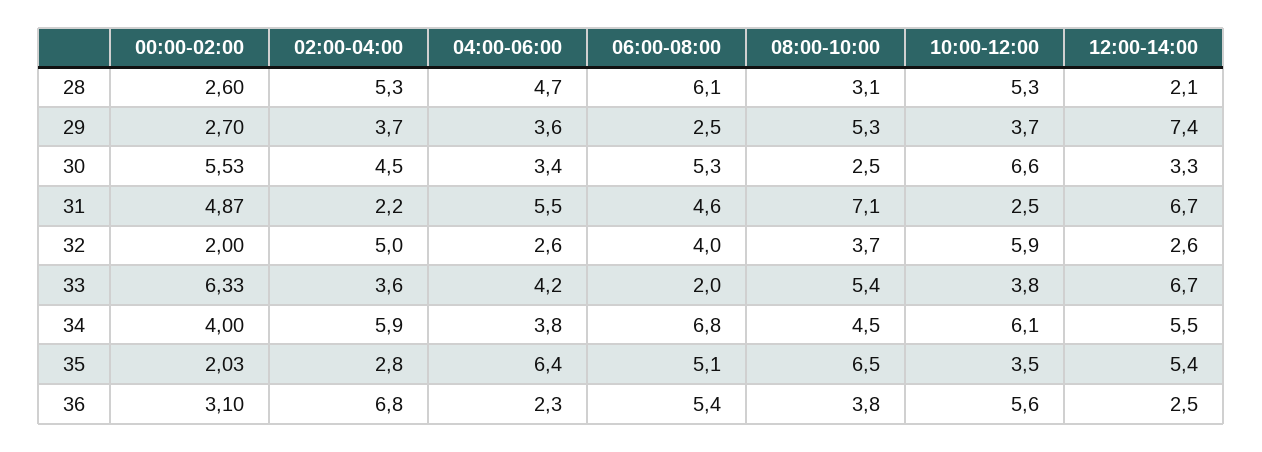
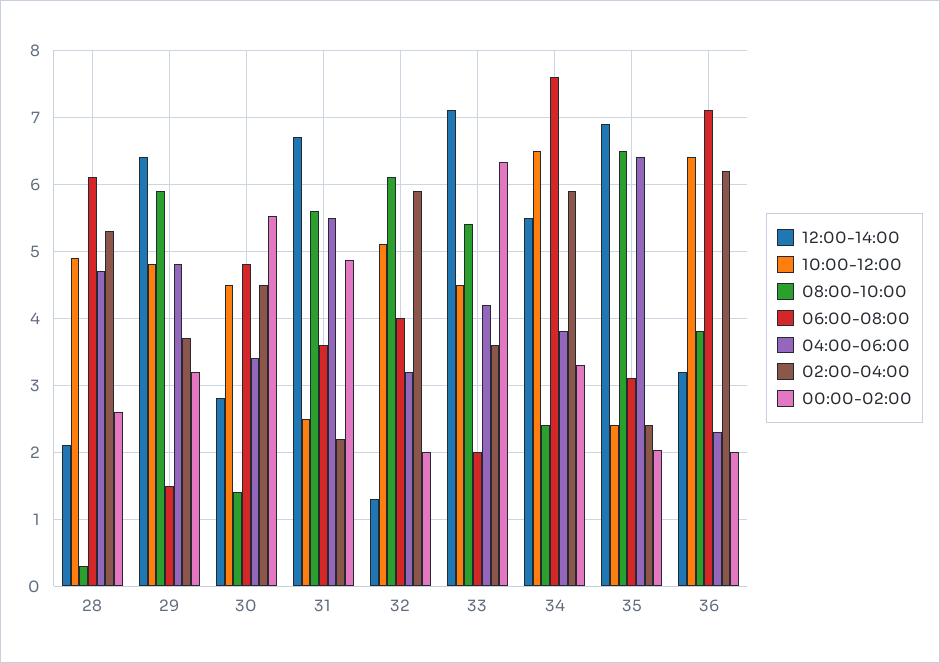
  {
    "00:00-02:00": {
      "28": 2.6,
-     "29": 2.7,
+     "29": 3.2,
      "30": 5.53,
      "31": 4.87,
      "32": 2,
      "33": 6.33,
-     "34": 4,
+     "34": 3.3,
      "35": 2.03,
-     "36": 3.1
+     "36": 2
    },
    "02:00-04:00": {
      "28": 5.3,
      "29": 3.7,
      "30": 4.5,
      "31": 2.2,
-     "32": 5,
+     "32": 5.9,
      "33": 3.6,
      "34": 5.9,
-     "35": 2.8,
+     "35": 2.4,
-     "36": 6.8
+     "36": 6.2
    },
    "04:00-06:00": {
      "28": 4.7,
-     "29": 3.6,
+     "29": 4.8,
      "30": 3.4,
      "31": 5.5,
-     "32": 2.6,
+     "32": 3.2,
      "33": 4.2,
      "34": 3.8,
      "35": 6.4,
      "36": 2.3
    },
    "06:00-08:00": {
      "28": 6.1,
-     "29": 2.5,
+     "29": 1.5,
-     "30": 5.3,
+     "30": 4.8,
-     "31": 4.6,
+     "31": 3.6,
      "32": 4,
      "33": 2,
-     "34": 6.8,
+     "34": 7.6,
-     "35": 5.1,
+     "35": 3.1,
-     "36": 5.4
+     "36": 7.1
    },
    "08:00-10:00": {
-     "28": 3.1,
+     "28": 0.3,
-     "29": 5.3,
+     "29": 5.9,
-     "30": 2.5,
+     "30": 1.4,
-     "31": 7.1,
+     "31": 5.6,
-     "32": 3.7,
+     "32": 6.1,
      "33": 5.4,
-     "34": 4.5,
+     "34": 2.4,
      "35": 6.5,
      "36": 3.8
    },
    "10:00-12:00": {
-     "28": 5.3,
+     "28": 4.9,
-     "29": 3.7,
+     "29": 4.8,
-     "30": 6.6,
+     "30": 4.5,
      "31": 2.5,
-     "32": 5.9,
+     "32": 5.1,
-     "33": 3.8,
+     "33": 4.5,
-     "34": 6.1,
+     "34": 6.5,
-     "35": 3.5,
+     "35": 2.4,
-     "36": 5.6
+     "36": 6.4
    },
    "12:00-14:00": {
      "28": 2.1,
-     "29": 7.4,
+     "29": 6.4,
-     "30": 3.3,
+     "30": 2.8,
      "31": 6.7,
-     "32": 2.6,
+     "32": 1.3,
-     "33": 6.7,
+     "33": 7.1,
      "34": 5.5,
-     "35": 5.4,
+     "35": 6.9,
-     "36": 2.5
+     "36": 3.2
    }
  }

